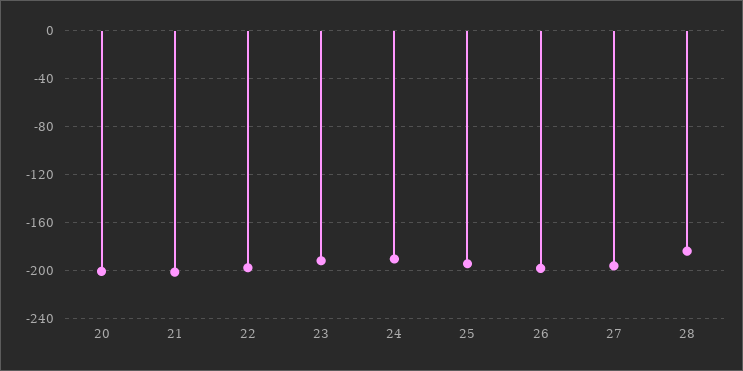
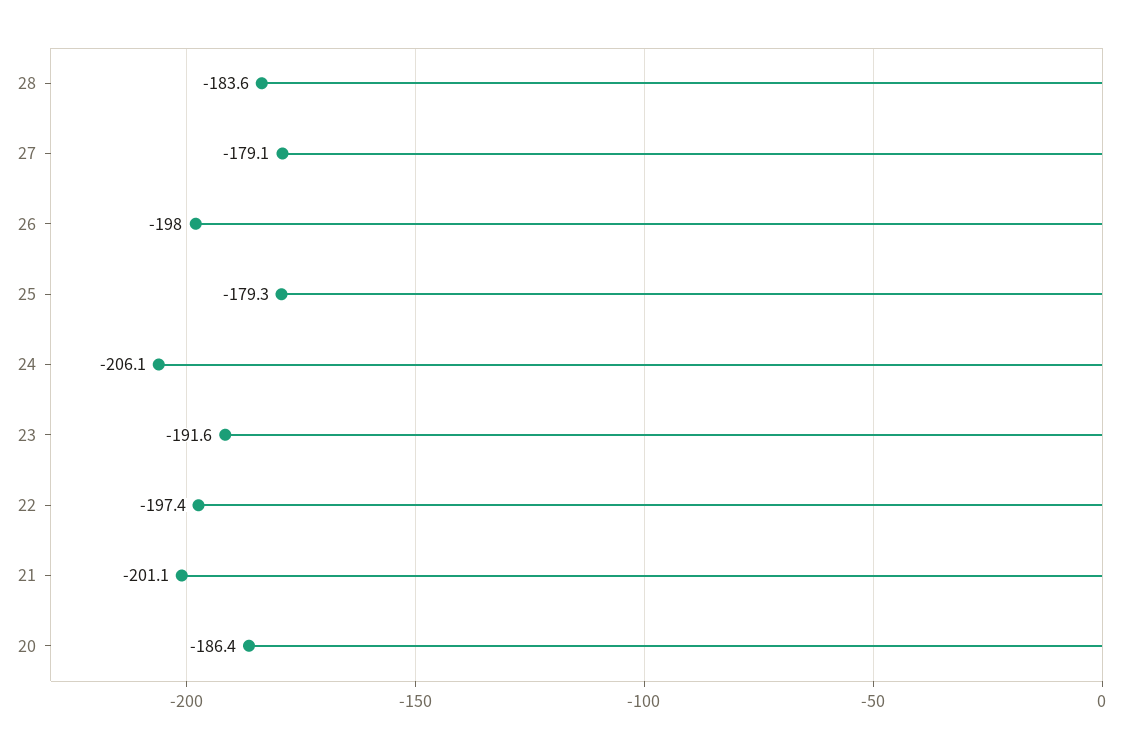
  {
-   "20": -200,
+   "20": -186.4,
    "21": -201.1,
    "22": -197.4,
    "23": -191.6,
-   "24": -190,
+   "24": -206.1,
-   "25": -195,
+   "25": -179.3,
    "26": -198,
-   "27": -195,
+   "27": -179.1,
    "28": -183.6
  }

